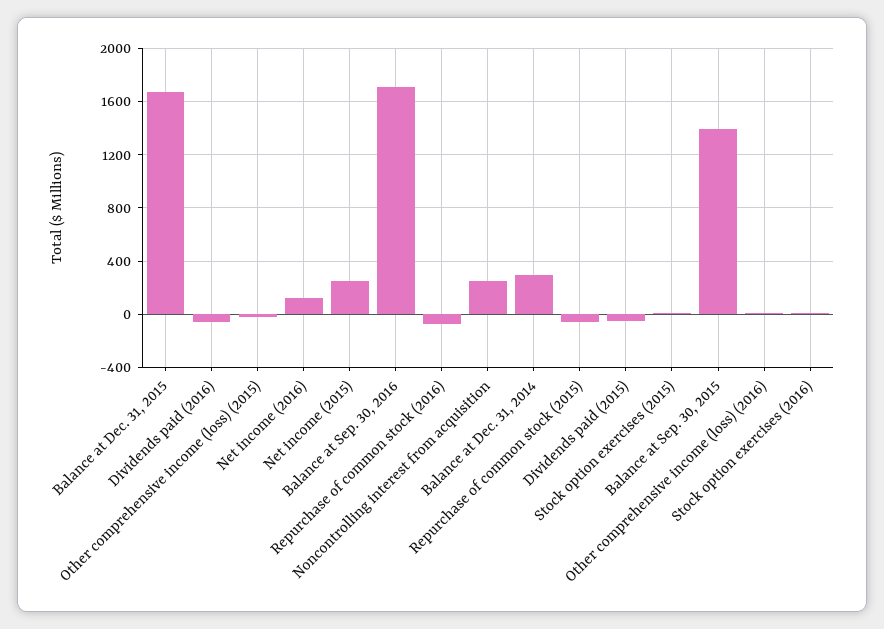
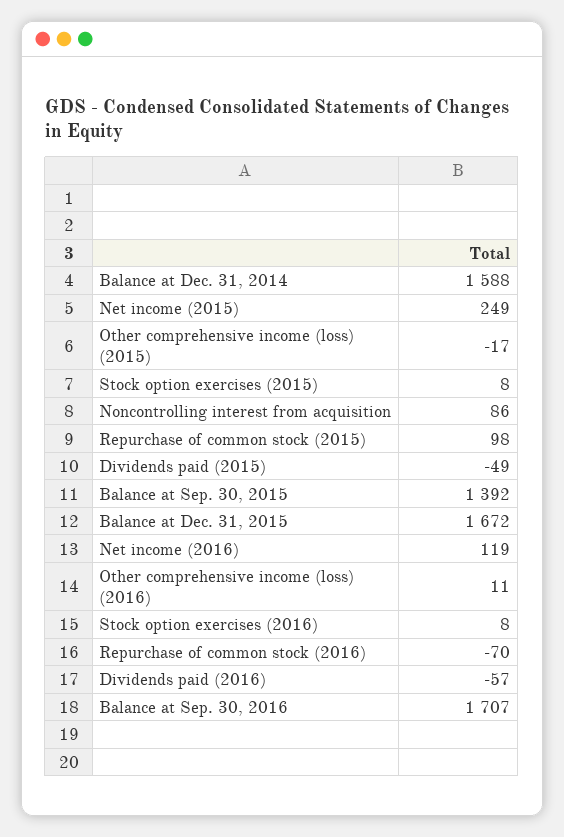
  {
    "Balance at Dec. 31, 2015": 1672,
    "Dividends paid (2016)": -57,
    "Other comprehensive income (loss) (2015)": -17,
    "Net income (2016)": 119,
    "Net income (2015)": 249,
    "Balance at Sep. 30, 2016": 1707,
    "Repurchase of common stock (2016)": -70,
-   "Noncontrolling interest from acquisition": 250,
+   "Noncontrolling interest from acquisition": 86,
-   "Balance at Dec. 31, 2014": 300,
+   "Balance at Dec. 31, 2014": 1588,
-   "Repurchase of common stock (2015)": -50,
+   "Repurchase of common stock (2015)": 98,
    "Dividends paid (2015)": -49,
    "Stock option exercises (2015)": 8,
    "Balance at Sep. 30, 2015": 1392,
    "Other comprehensive income (loss) (2016)": 11,
    "Stock option exercises (2016)": 8
  }

